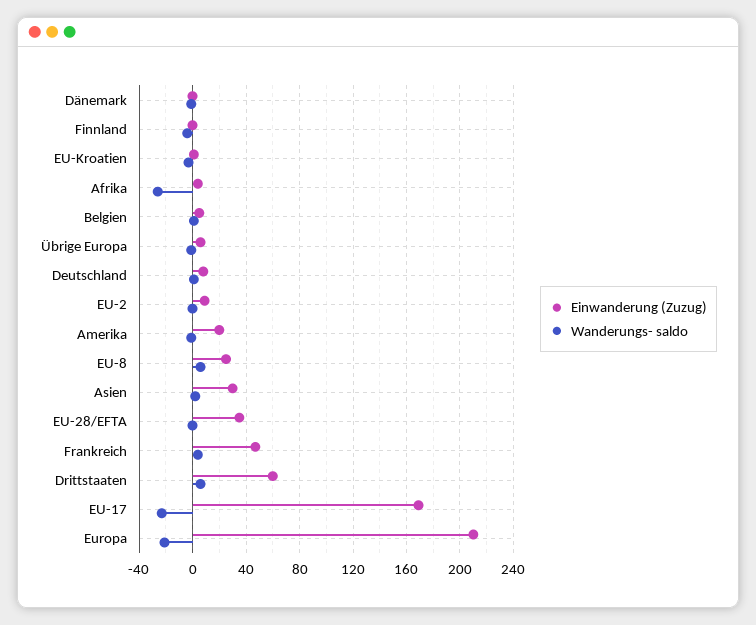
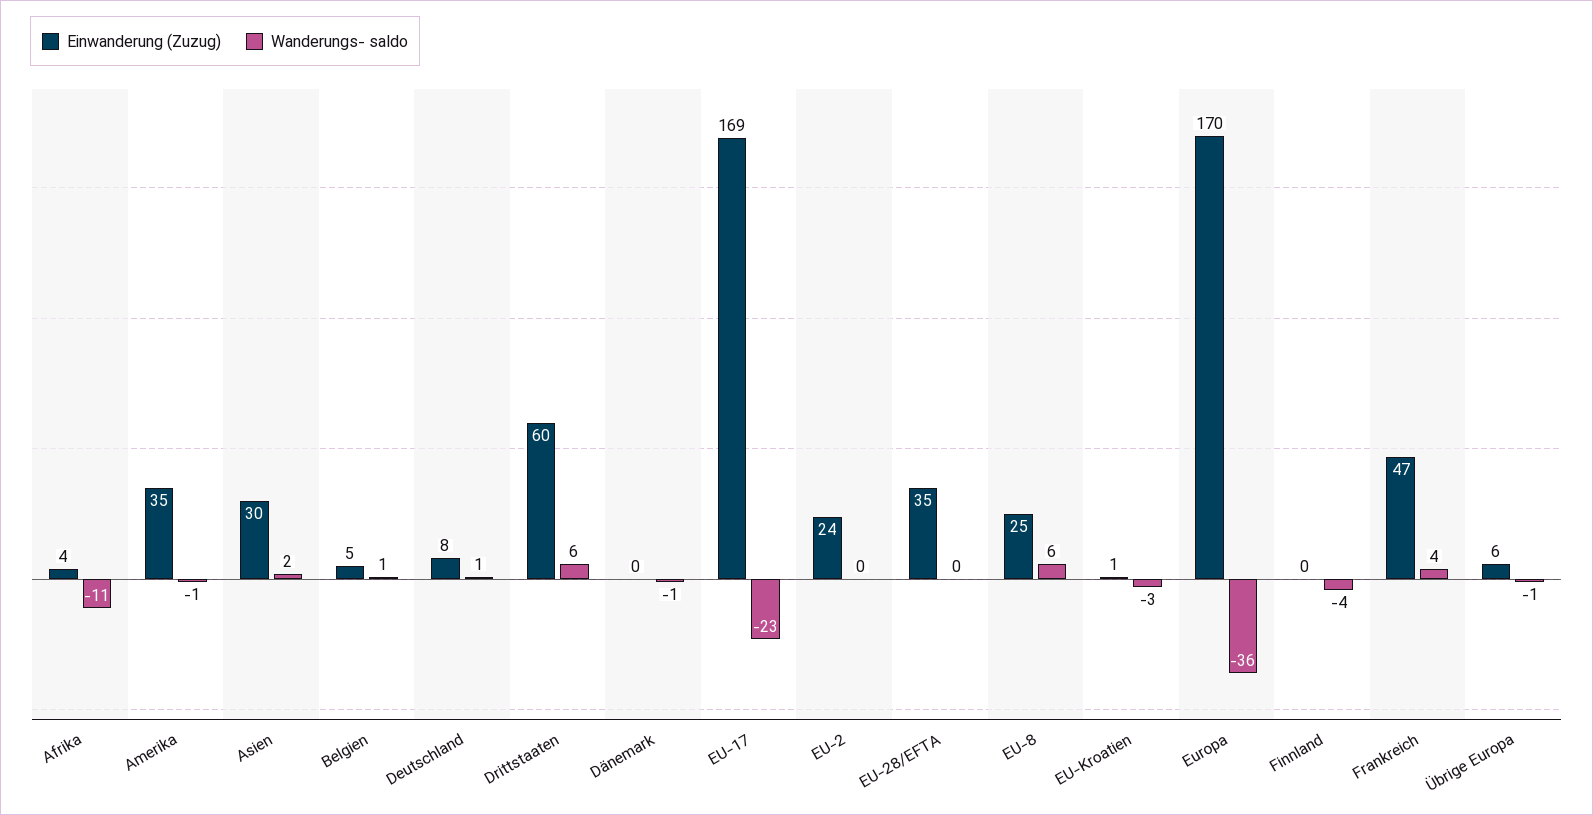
  {
    "Einwanderung (Zuzug)": {
      "Dänemark": 0,
      "Finnland": 0,
      "EU-Kroatien": 1,
      "Afrika": 4,
      "Belgien": 5,
      "Übrige Europa": 6,
      "Deutschland": 8,
-     "EU-2": 10,
+     "EU-2": 24,
-     "Amerika": 20,
+     "Amerika": 35,
      "EU-8": 25,
      "Asien": 30,
      "EU-28/EFTA": 35,
      "Frankreich": 47,
      "Drittstaaten": 60,
      "EU-17": 169,
-     "Europa": 210
+     "Europa": 170
    },
    "Wanderungs- saldo": {
      "Dänemark": -1,
      "Finnland": -4,
      "EU-Kroatien": -3,
-     "Afrika": -25,
+     "Afrika": -11,
      "Belgien": 1,
      "Übrige Europa": -1,
      "Deutschland": 1,
      "EU-2": 0,
      "Amerika": -1,
      "EU-8": 6,
      "Asien": 2,
      "EU-28/EFTA": 0,
      "Frankreich": 4,
      "Drittstaaten": 6,
      "EU-17": -23,
-     "Europa": -20
+     "Europa": -36
    }
  }

